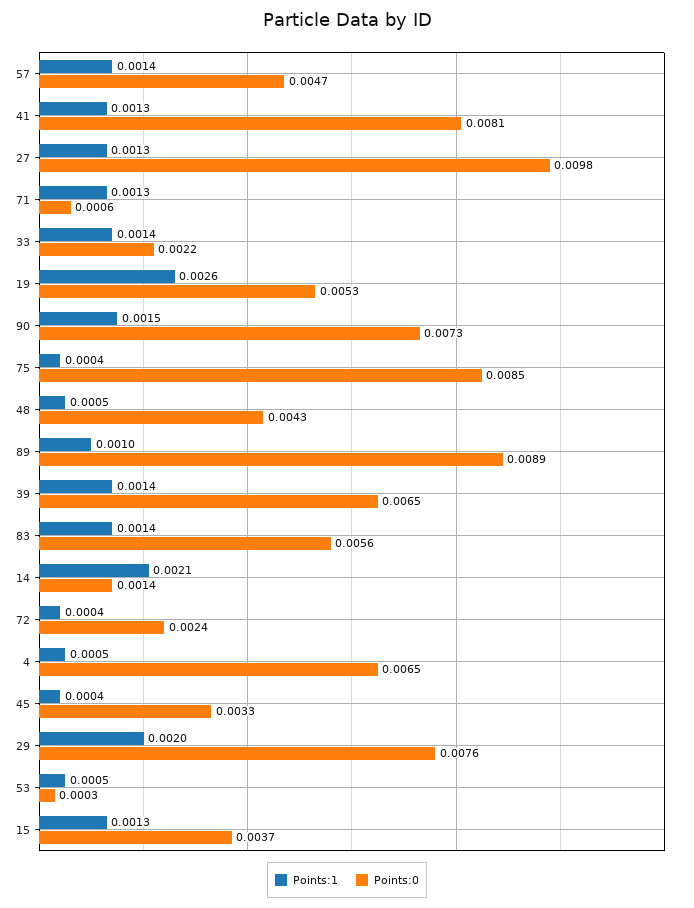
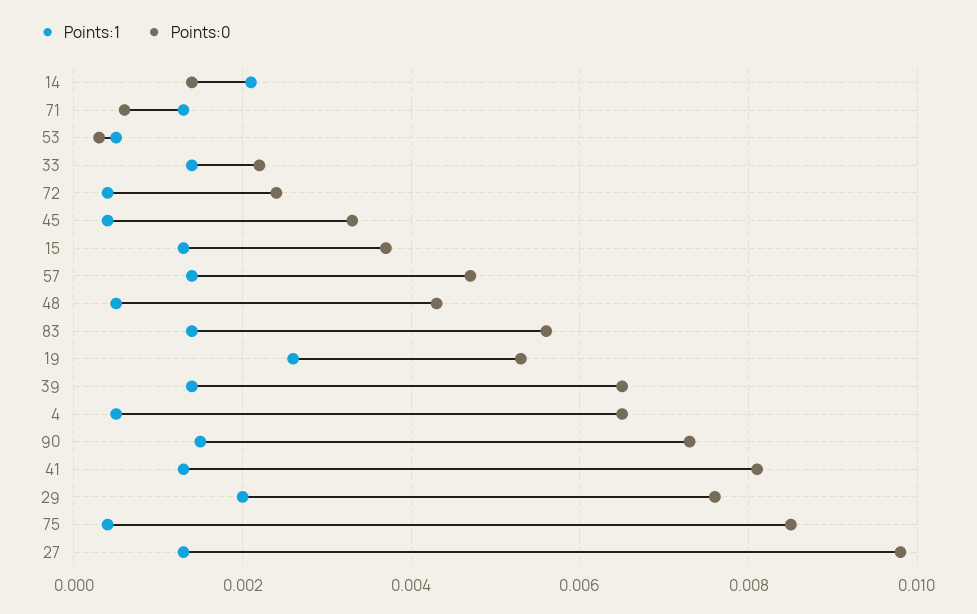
  {
    "Points:1": {
      "57": 0.0014,
      "41": 0.0013,
      "27": 0.0013,
      "71": 0.0013,
      "33": 0.0014,
      "19": 0.0026,
      "90": 0.0015,
      "75": 0.0004,
      "48": 0.0005,
-     "89": 0.001,
      "39": 0.0014,
      "83": 0.0014,
      "14": 0.0021,
      "72": 0.0004,
      "4": 0.0005,
      "45": 0.0004,
      "29": 0.002,
      "53": 0.0005,
      "15": 0.0013
    },
    "Points:0": {
      "57": 0.0047,
      "41": 0.0081,
      "27": 0.0098,
      "71": 0.0006,
      "33": 0.0022,
      "19": 0.0053,
      "90": 0.0073,
      "75": 0.0085,
      "48": 0.0043,
-     "89": 0.0089,
      "39": 0.0065,
      "83": 0.0056,
      "14": 0.0014,
      "72": 0.0024,
      "4": 0.0065,
      "45": 0.0033,
      "29": 0.0076,
      "53": 0.0003,
      "15": 0.0037
    }
  }

